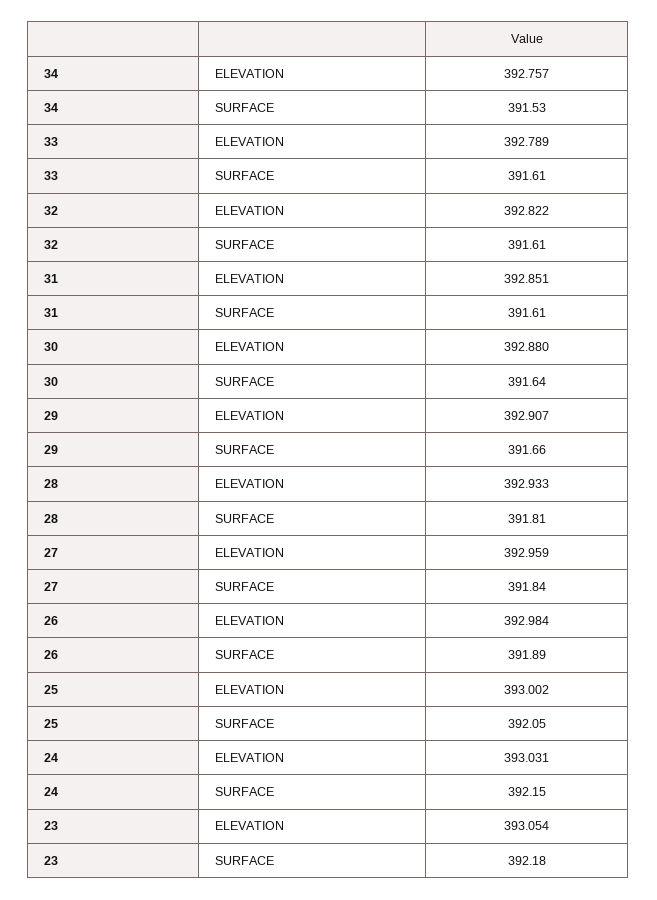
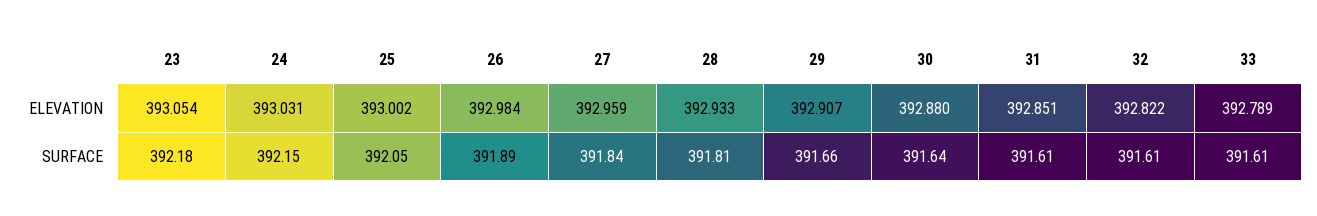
  {
-   "34": {
-     "ELEVATION": 392.757,
-     "SURFACE": 391.53
-   },
    "33": {
      "ELEVATION": 392.789,
      "SURFACE": 391.61
    },
    "32": {
      "ELEVATION": 392.822,
      "SURFACE": 391.61
    },
    "31": {
      "ELEVATION": 392.851,
      "SURFACE": 391.61
    },
    "30": {
      "ELEVATION": 392.88,
      "SURFACE": 391.64
    },
    "29": {
      "ELEVATION": 392.907,
      "SURFACE": 391.66
    },
    "28": {
      "ELEVATION": 392.933,
      "SURFACE": 391.81
    },
    "27": {
      "ELEVATION": 392.959,
      "SURFACE": 391.84
    },
    "26": {
      "ELEVATION": 392.984,
      "SURFACE": 391.89
    },
    "25": {
      "ELEVATION": 393.002,
      "SURFACE": 392.05
    },
    "24": {
      "ELEVATION": 393.031,
      "SURFACE": 392.15
    },
    "23": {
      "ELEVATION": 393.054,
      "SURFACE": 392.18
    }
  }

